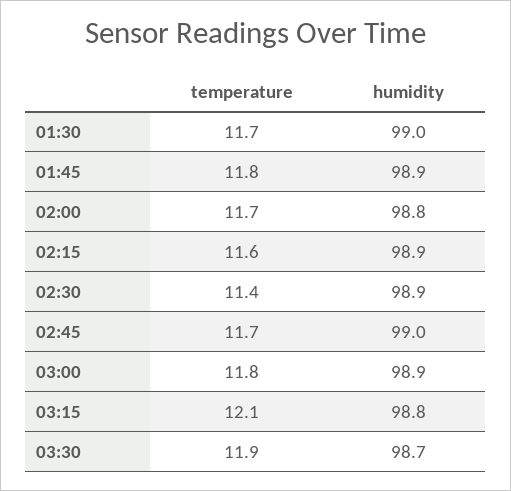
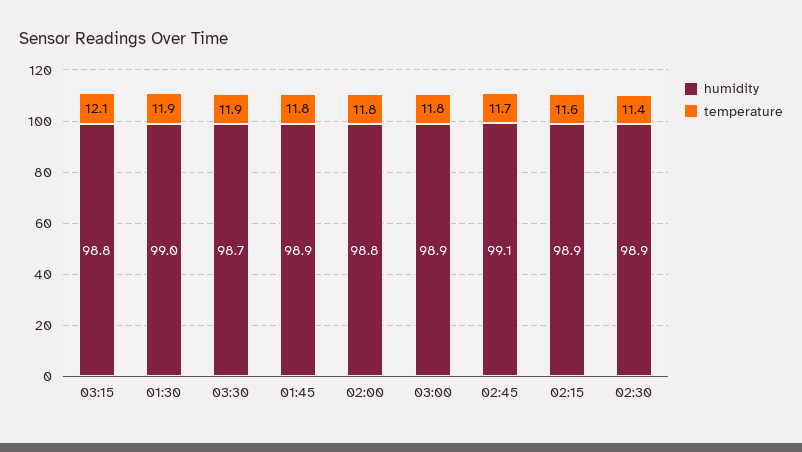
  {
    "temperature": {
-     "01:30": 11.7,
+     "01:30": 11.9,
      "01:45": 11.8,
-     "02:00": 11.7,
+     "02:00": 11.8,
      "02:15": 11.6,
      "02:30": 11.4,
      "02:45": 11.7,
      "03:00": 11.8,
      "03:15": 12.1,
      "03:30": 11.9
    },
    "humidity": {
      "01:30": 99,
      "01:45": 98.9,
      "02:00": 98.8,
      "02:15": 98.9,
      "02:30": 98.9,
-     "02:45": 99,
+     "02:45": 99.1,
      "03:00": 98.9,
      "03:15": 98.8,
      "03:30": 98.7
    }
  }

